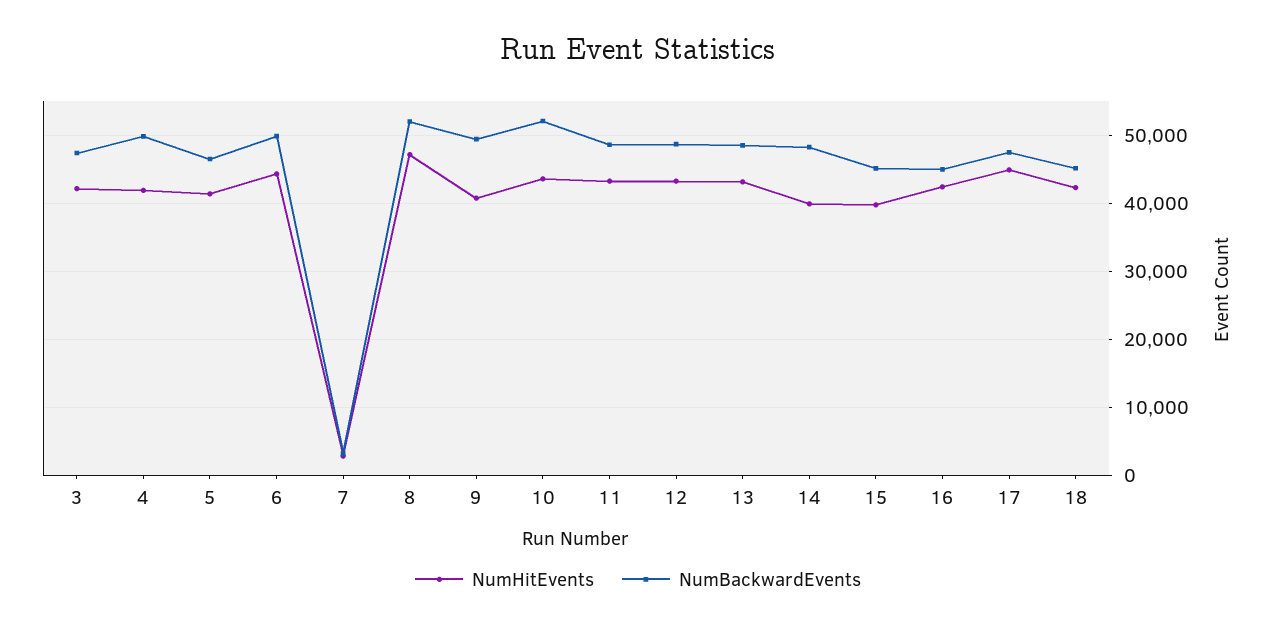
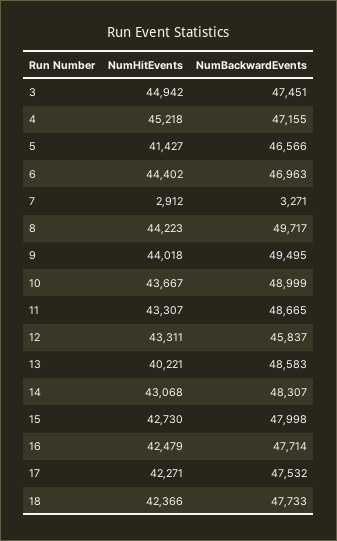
  {
    "NumHitEvents": {
-     "3": 42000,
+     "3": 44942,
-     "4": 42000,
+     "4": 45218,
      "5": 41427,
      "6": 44402,
      "7": 2912,
-     "8": 47000,
+     "8": 44223,
-     "9": 41000,
+     "9": 44018,
      "10": 43667,
      "11": 43307,
      "12": 43311,
-     "13": 43000,
+     "13": 40221,
-     "14": 40000,
+     "14": 43068,
-     "15": 40000,
+     "15": 42730,
      "16": 42479,
-     "17": 45000,
+     "17": 42271,
      "18": 42366
    },
    "NumBackwardEvents": {
      "3": 47451,
-     "4": 50000,
+     "4": 47155,
      "5": 46566,
-     "6": 50000,
+     "6": 46963,
      "7": 3271,
-     "8": 52000,
+     "8": 49717,
      "9": 49495,
-     "10": 52000,
+     "10": 48999,
      "11": 48665,
-     "12": 49000,
+     "12": 45837,
      "13": 48583,
      "14": 48307,
-     "15": 45000,
+     "15": 47998,
-     "16": 45000,
+     "16": 47714,
      "17": 47532,
-     "18": 45000
+     "18": 47733
    }
  }

